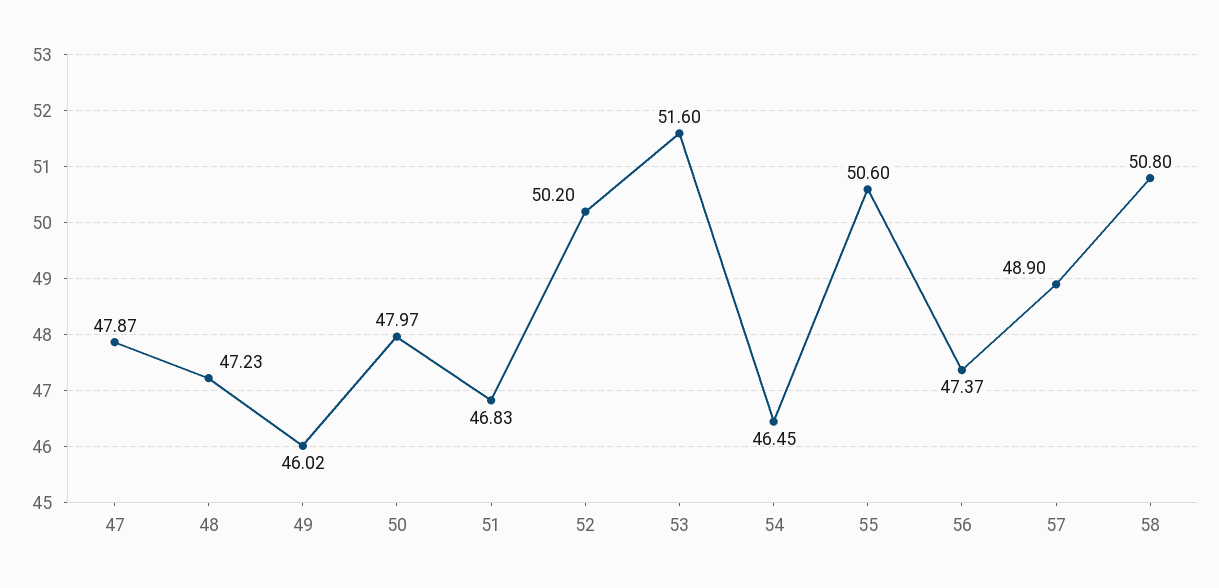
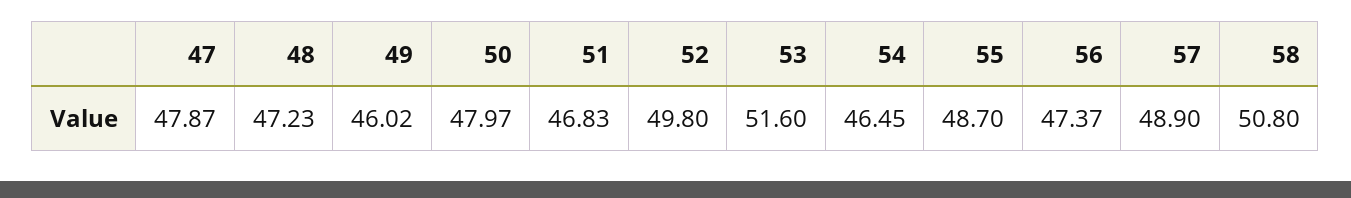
  {
    "47": 47.87,
    "48": 47.23,
    "49": 46.02,
    "50": 47.97,
    "51": 46.83,
-   "52": 50.2,
+   "52": 49.8,
    "53": 51.6,
    "54": 46.45,
-   "55": 50.6,
+   "55": 48.7,
    "56": 47.37,
    "57": 48.9,
    "58": 50.8
  }

